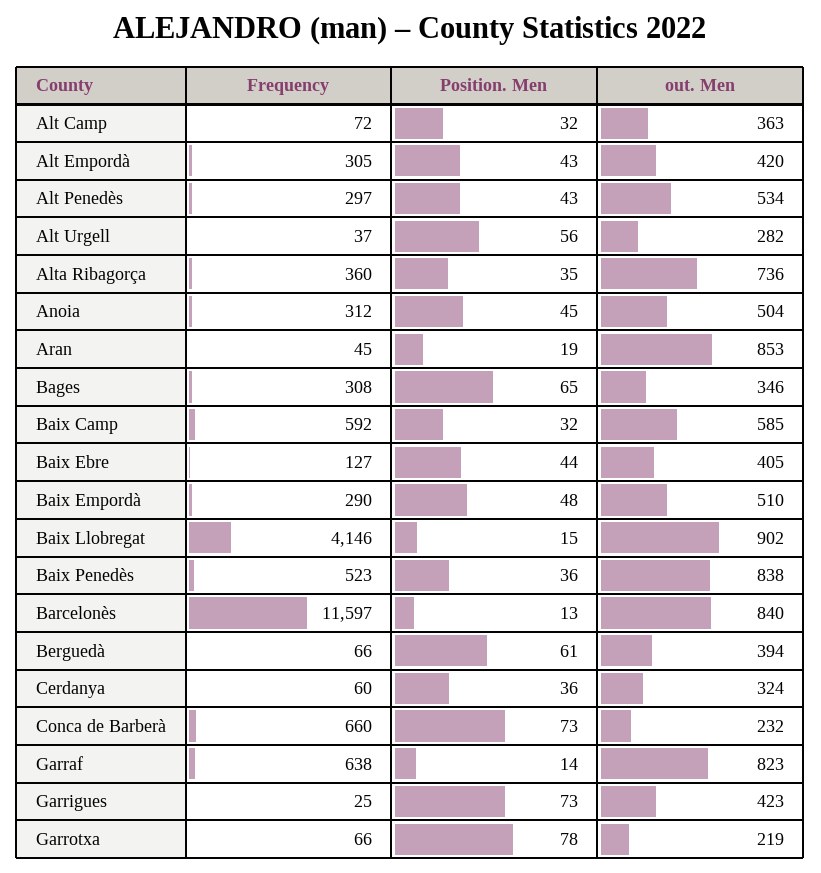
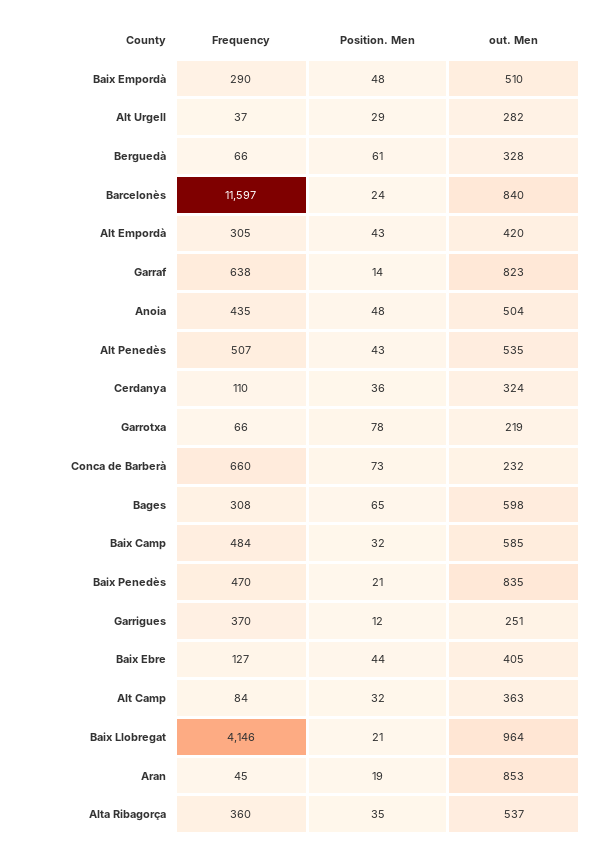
  {
    "Frequency": {
-     "Alt Camp": 72,
+     "Alt Camp": 84,
      "Alt Empordà": 305,
-     "Alt Penedès": 297,
+     "Alt Penedès": 507,
      "Alt Urgell": 37,
      "Alta Ribagorça": 360,
-     "Anoia": 312,
+     "Anoia": 435,
      "Aran": 45,
      "Bages": 308,
-     "Baix Camp": 592,
+     "Baix Camp": 484,
      "Baix Ebre": 127,
      "Baix Empordà": 290,
      "Baix Llobregat": 4146,
-     "Baix Penedès": 523,
+     "Baix Penedès": 470,
      "Barcelonès": 11597,
      "Berguedà": 66,
-     "Cerdanya": 60,
+     "Cerdanya": 110,
      "Conca de Barberà": 660,
      "Garraf": 638,
-     "Garrigues": 25,
+     "Garrigues": 370,
      "Garrotxa": 66
    },
    "Position. Men": {
      "Alt Camp": 32,
      "Alt Empordà": 43,
      "Alt Penedès": 43,
-     "Alt Urgell": 56,
+     "Alt Urgell": 29,
      "Alta Ribagorça": 35,
-     "Anoia": 45,
+     "Anoia": 48,
      "Aran": 19,
      "Bages": 65,
      "Baix Camp": 32,
      "Baix Ebre": 44,
      "Baix Empordà": 48,
-     "Baix Llobregat": 15,
+     "Baix Llobregat": 21,
-     "Baix Penedès": 36,
+     "Baix Penedès": 21,
-     "Barcelonès": 13,
+     "Barcelonès": 24,
      "Berguedà": 61,
      "Cerdanya": 36,
      "Conca de Barberà": 73,
      "Garraf": 14,
-     "Garrigues": 73,
+     "Garrigues": 12,
      "Garrotxa": 78
    },
    "out. Men": {
      "Alt Camp": 363,
      "Alt Empordà": 420,
-     "Alt Penedès": 534,
+     "Alt Penedès": 535,
      "Alt Urgell": 282,
-     "Alta Ribagorça": 736,
+     "Alta Ribagorça": 537,
      "Anoia": 504,
      "Aran": 853,
-     "Bages": 346,
+     "Bages": 598,
      "Baix Camp": 585,
      "Baix Ebre": 405,
      "Baix Empordà": 510,
-     "Baix Llobregat": 902,
+     "Baix Llobregat": 964,
-     "Baix Penedès": 838,
+     "Baix Penedès": 835,
      "Barcelonès": 840,
-     "Berguedà": 394,
+     "Berguedà": 328,
      "Cerdanya": 324,
      "Conca de Barberà": 232,
      "Garraf": 823,
-     "Garrigues": 423,
+     "Garrigues": 251,
      "Garrotxa": 219
    }
  }

